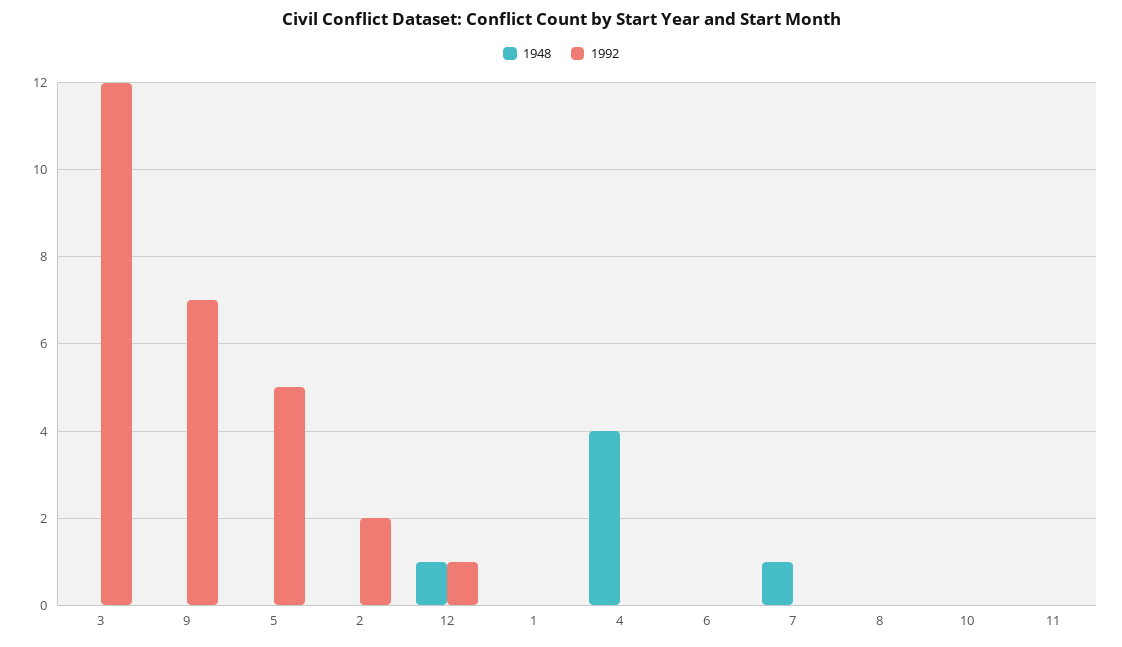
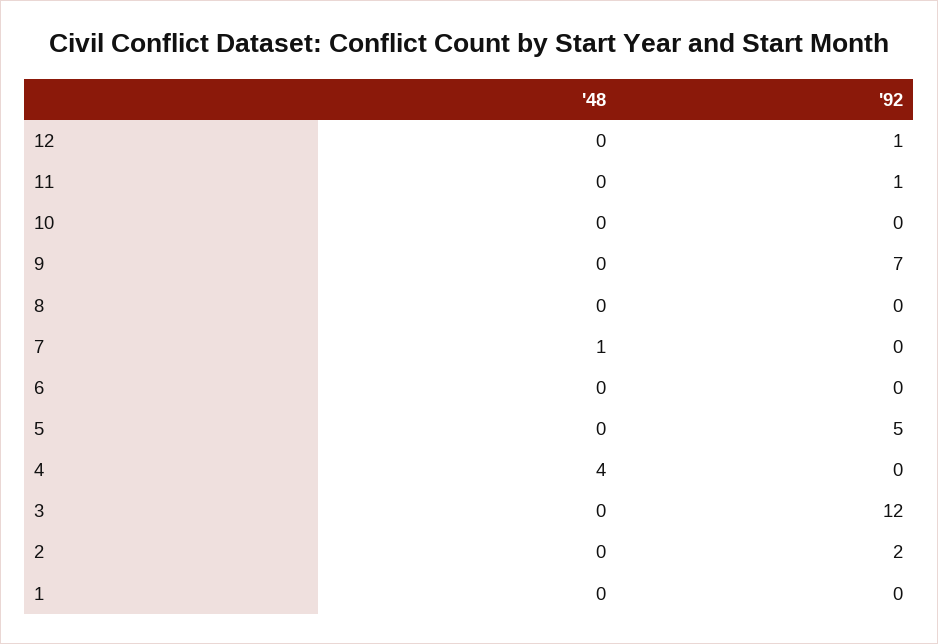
  {
    "1948": {
      "3": 0,
      "9": 0,
      "5": 0,
      "2": 0,
-     "12": 1,
+     "12": 0,
      "1": 0,
      "4": 4,
      "6": 0,
      "7": 1,
      "8": 0,
      "10": 0,
      "11": 0
    },
    "1992": {
      "3": 12,
      "9": 7,
      "5": 5,
      "2": 2,
      "12": 1,
      "1": 0,
      "4": 0,
      "6": 0,
      "7": 0,
      "8": 0,
      "10": 0,
-     "11": 0
+     "11": 1
    }
  }

